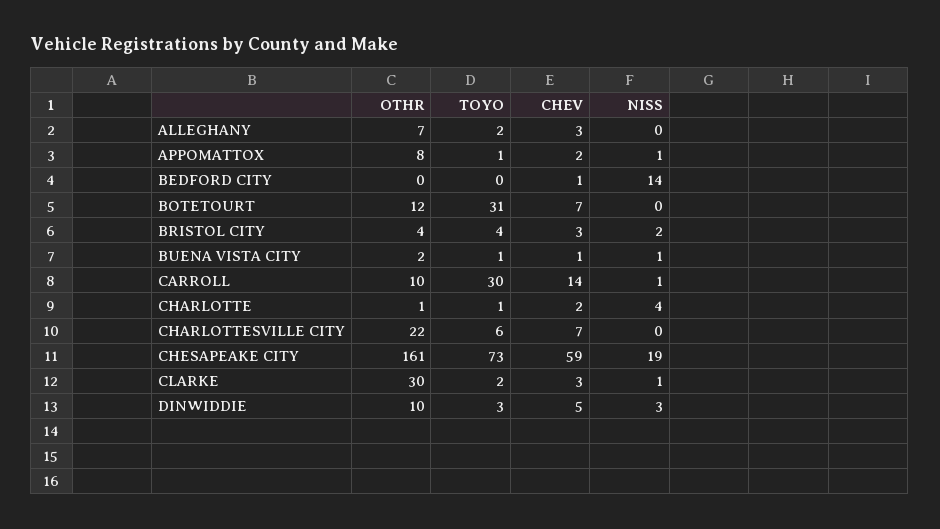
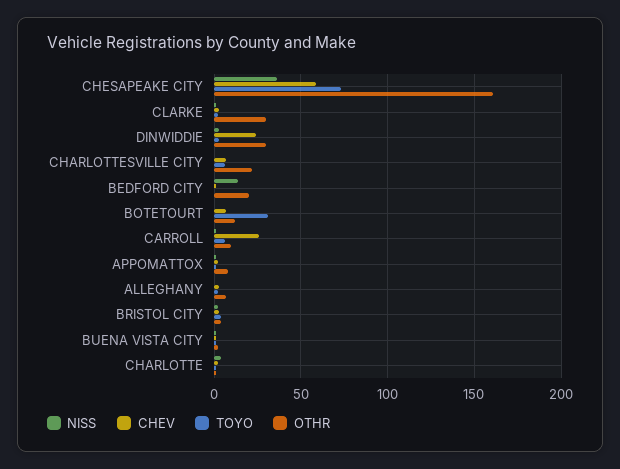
  {
    "OTHR": {
      "ALLEGHANY": 7,
      "APPOMATTOX": 8,
-     "BEDFORD CITY": 0,
+     "BEDFORD CITY": 20,
      "BOTETOURT": 12,
      "BRISTOL CITY": 4,
      "BUENA VISTA CITY": 2,
      "CARROLL": 10,
      "CHARLOTTE": 1,
      "CHARLOTTESVILLE CITY": 22,
      "CHESAPEAKE CITY": 161,
      "CLARKE": 30,
-     "DINWIDDIE": 10
+     "DINWIDDIE": 30
    },
    "TOYO": {
      "ALLEGHANY": 2,
      "APPOMATTOX": 1,
      "BEDFORD CITY": 0,
      "BOTETOURT": 31,
      "BRISTOL CITY": 4,
      "BUENA VISTA CITY": 1,
-     "CARROLL": 30,
+     "CARROLL": 5,
      "CHARLOTTE": 1,
      "CHARLOTTESVILLE CITY": 6,
      "CHESAPEAKE CITY": 73,
      "CLARKE": 2,
      "DINWIDDIE": 3
    },
    "CHEV": {
      "ALLEGHANY": 3,
      "APPOMATTOX": 2,
      "BEDFORD CITY": 1,
      "BOTETOURT": 7,
      "BRISTOL CITY": 3,
      "BUENA VISTA CITY": 1,
-     "CARROLL": 14,
+     "CARROLL": 25,
      "CHARLOTTE": 2,
      "CHARLOTTESVILLE CITY": 7,
      "CHESAPEAKE CITY": 59,
      "CLARKE": 3,
-     "DINWIDDIE": 5
+     "DINWIDDIE": 25
    },
    "NISS": {
      "ALLEGHANY": 0,
      "APPOMATTOX": 1,
      "BEDFORD CITY": 14,
      "BOTETOURT": 0,
      "BRISTOL CITY": 2,
      "BUENA VISTA CITY": 1,
      "CARROLL": 1,
      "CHARLOTTE": 4,
      "CHARLOTTESVILLE CITY": 0,
-     "CHESAPEAKE CITY": 19,
+     "CHESAPEAKE CITY": 35,
      "CLARKE": 1,
      "DINWIDDIE": 3
    }
  }

